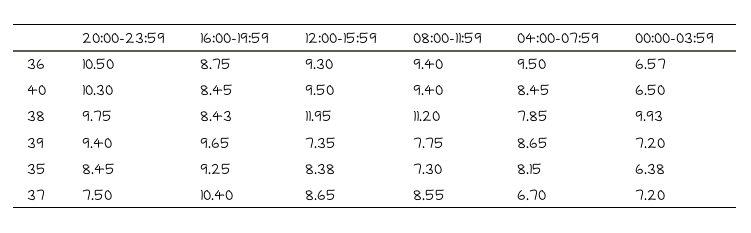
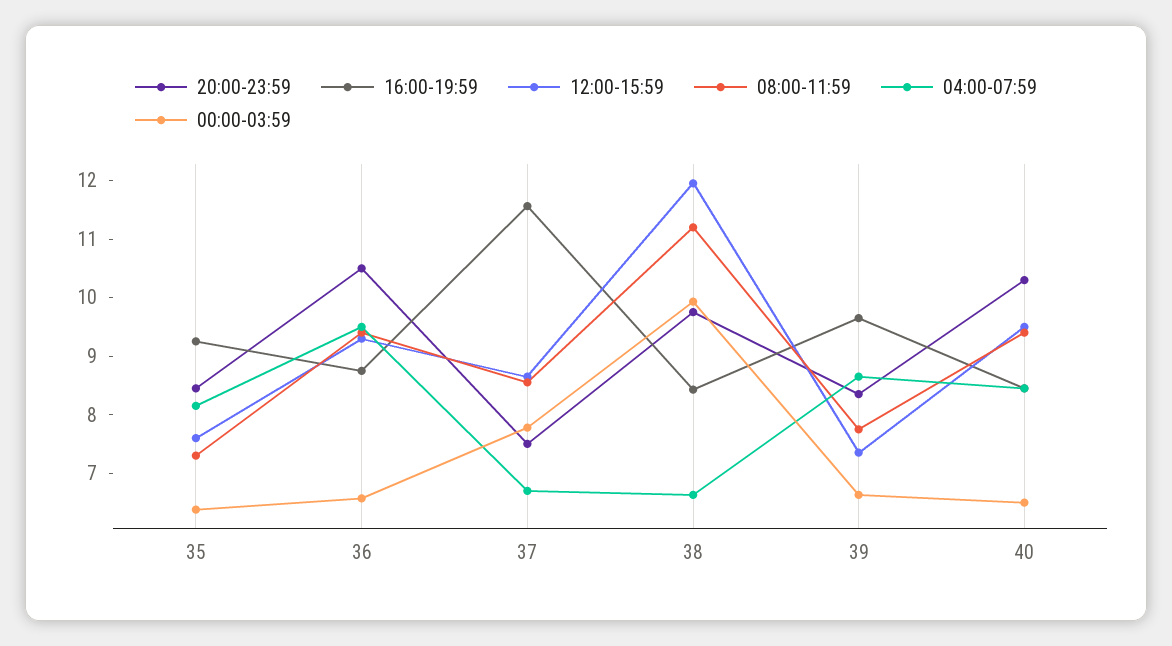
  {
    "20:00-23:59": {
      "36": 10.5,
      "40": 10.3,
      "38": 9.75,
-     "39": 9.4,
+     "39": 8.4,
      "35": 8.45,
      "37": 7.5
    },
    "16:00-19:59": {
      "36": 8.75,
      "40": 8.45,
      "38": 8.43,
      "39": 9.65,
      "35": 9.25,
-     "37": 10.4
+     "37": 11.6
    },
    "12:00-15:59": {
      "36": 9.3,
      "40": 9.5,
      "38": 11.95,
      "39": 7.35,
-     "35": 8.38,
+     "35": 7.6,
      "37": 8.65
    },
    "08:00-11:59": {
      "36": 9.4,
      "40": 9.4,
      "38": 11.2,
      "39": 7.75,
      "35": 7.3,
      "37": 8.55
    },
    "04:00-07:59": {
      "36": 9.5,
      "40": 8.45,
-     "38": 7.85,
+     "38": 6.6,
      "39": 8.65,
      "35": 8.15,
      "37": 6.7
    },
    "00:00-03:59": {
      "36": 6.57,
      "40": 6.5,
      "38": 9.93,
-     "39": 7.2,
+     "39": 6.6,
      "35": 6.38,
-     "37": 7.2
+     "37": 7.8
    }
  }

